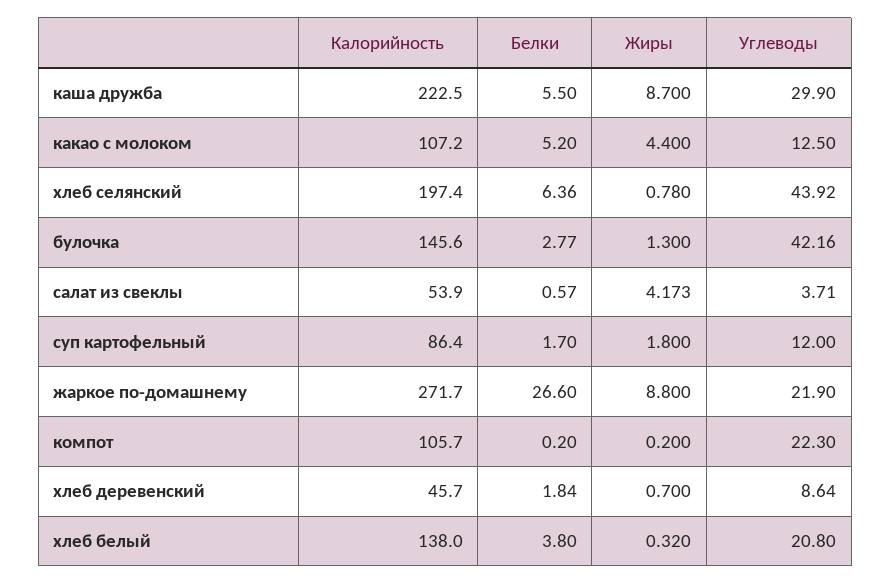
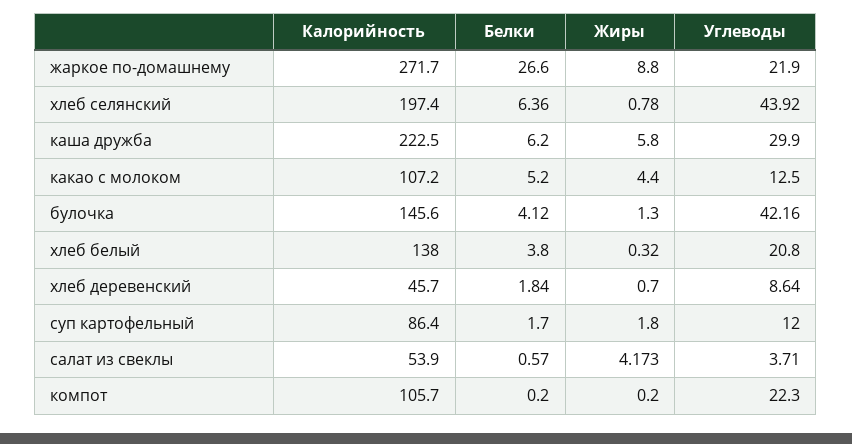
  {
    "Калорийность": {
      "каша дружба": 222.5,
      "какао с молоком": 107.2,
      "хлеб селянский": 197.4,
      "булочка": 145.6,
      "салат из свеклы": 53.9,
      "суп картофельный": 86.4,
      "жаркое по-домашнему": 271.7,
      "компот": 105.7,
      "хлеб деревенский": 45.7,
      "хлеб белый": 138
    },
    "Белки": {
-     "каша дружба": 5.5,
+     "каша дружба": 6.2,
      "какао с молоком": 5.2,
      "хлеб селянский": 6.36,
-     "булочка": 2.77,
+     "булочка": 4.12,
      "салат из свеклы": 0.57,
      "суп картофельный": 1.7,
      "жаркое по-домашнему": 26.6,
      "компот": 0.2,
      "хлеб деревенский": 1.84,
      "хлеб белый": 3.8
    },
    "Жиры": {
-     "каша дружба": 8.7,
+     "каша дружба": 5.8,
      "какао с молоком": 4.4,
      "хлеб селянский": 0.78,
      "булочка": 1.3,
      "салат из свеклы": 4.173,
      "суп картофельный": 1.8,
      "жаркое по-домашнему": 8.8,
      "компот": 0.2,
      "хлеб деревенский": 0.7,
      "хлеб белый": 0.32
    },
    "Углеводы": {
      "каша дружба": 29.9,
      "какао с молоком": 12.5,
      "хлеб селянский": 43.92,
      "булочка": 42.16,
      "салат из свеклы": 3.71,
      "суп картофельный": 12,
      "жаркое по-домашнему": 21.9,
      "компот": 22.3,
      "хлеб деревенский": 8.64,
      "хлеб белый": 20.8
    }
  }

